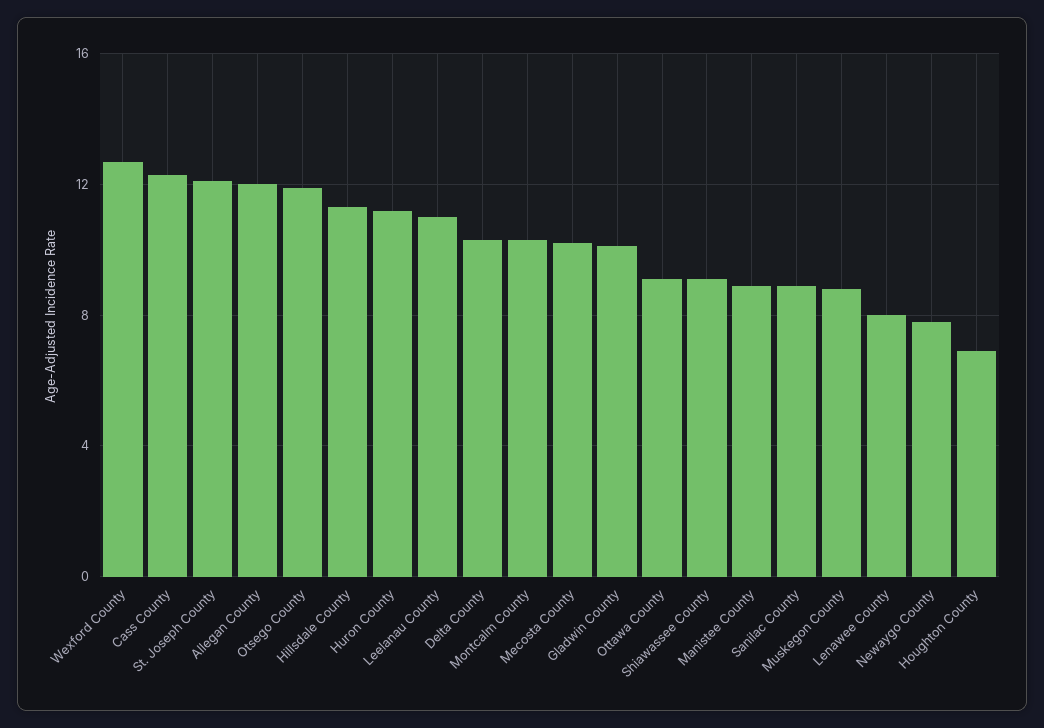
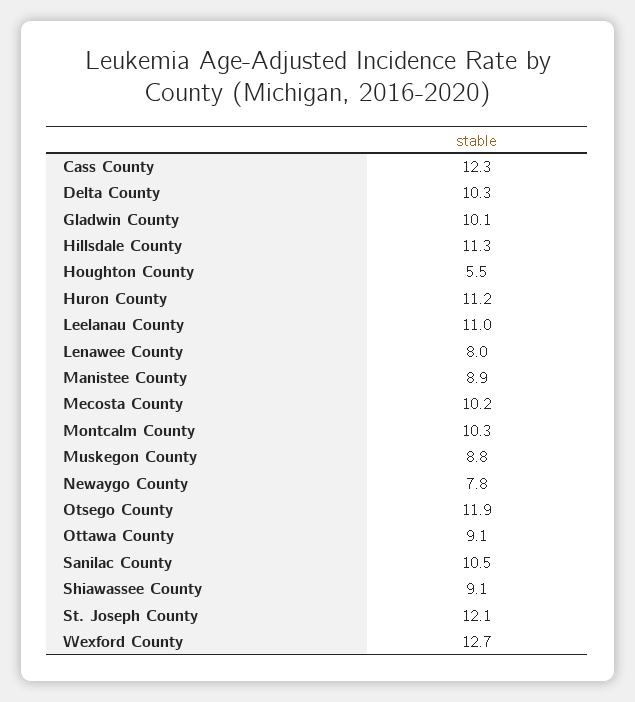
  {
    "Wexford County": 12.7,
    "Cass County": 12.3,
    "St. Joseph County": 12.1,
-   "Allegan County": 12,
    "Otsego County": 11.9,
    "Hillsdale County": 11.3,
    "Huron County": 11.2,
    "Leelanau County": 11,
    "Delta County": 10.3,
    "Montcalm County": 10.3,
    "Mecosta County": 10.2,
    "Gladwin County": 10.1,
    "Ottawa County": 9.1,
    "Shiawassee County": 9.1,
    "Manistee County": 8.9,
-   "Sanilac County": 9,
+   "Sanilac County": 10.5,
    "Muskegon County": 8.8,
    "Lenawee County": 8,
    "Newaygo County": 7.8,
-   "Houghton County": 7
+   "Houghton County": 5.5
  }

